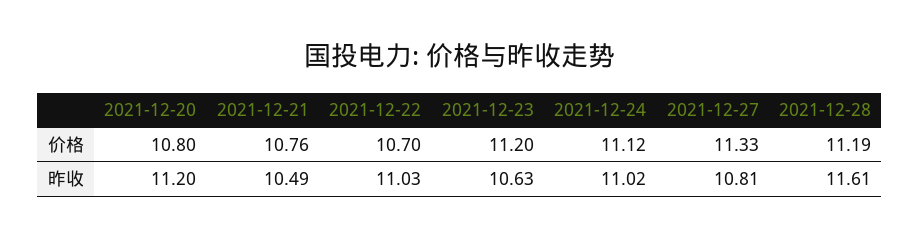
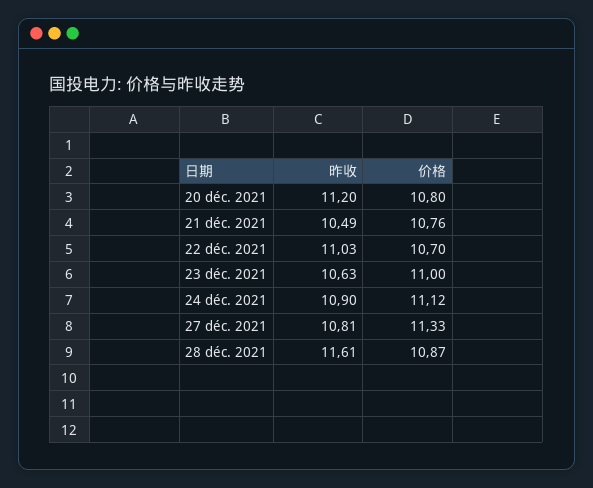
  {
    "2021-12-20": {
      "价格": 10.8,
      "昨收": 11.2
    },
    "2021-12-21": {
      "价格": 10.76,
      "昨收": 10.49
    },
    "2021-12-22": {
      "价格": 10.7,
      "昨收": 11.03
    },
    "2021-12-23": {
-     "价格": 11.2,
+     "价格": 11,
      "昨收": 10.63
    },
    "2021-12-24": {
      "价格": 11.12,
-     "昨收": 11.02
+     "昨收": 10.9
    },
    "2021-12-27": {
      "价格": 11.33,
      "昨收": 10.81
    },
    "2021-12-28": {
-     "价格": 11.19,
+     "价格": 10.87,
      "昨收": 11.61
    }
  }

